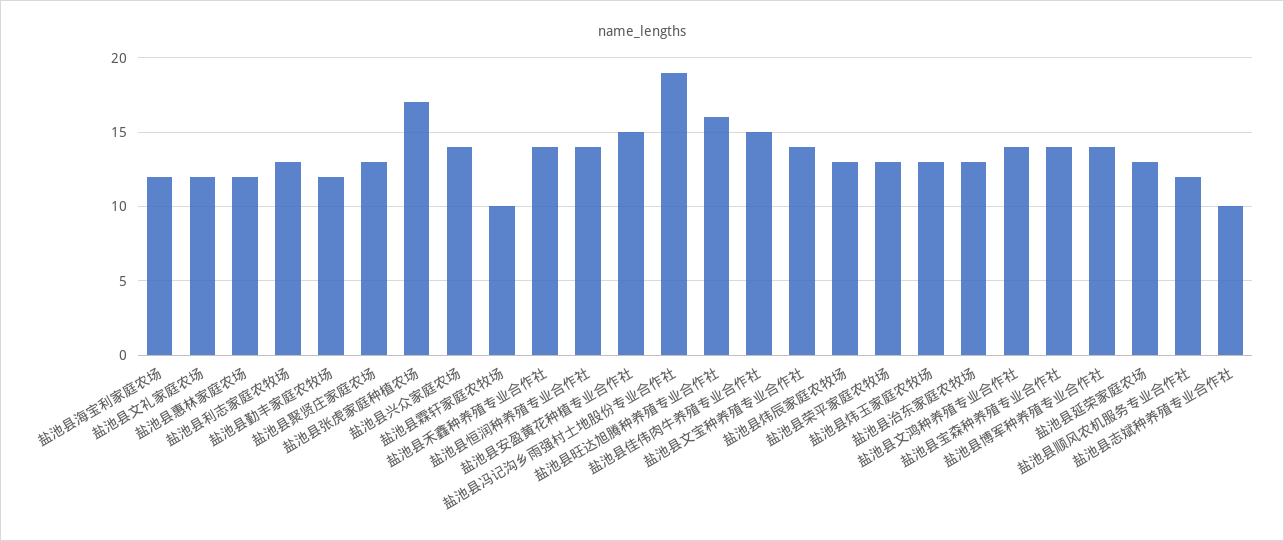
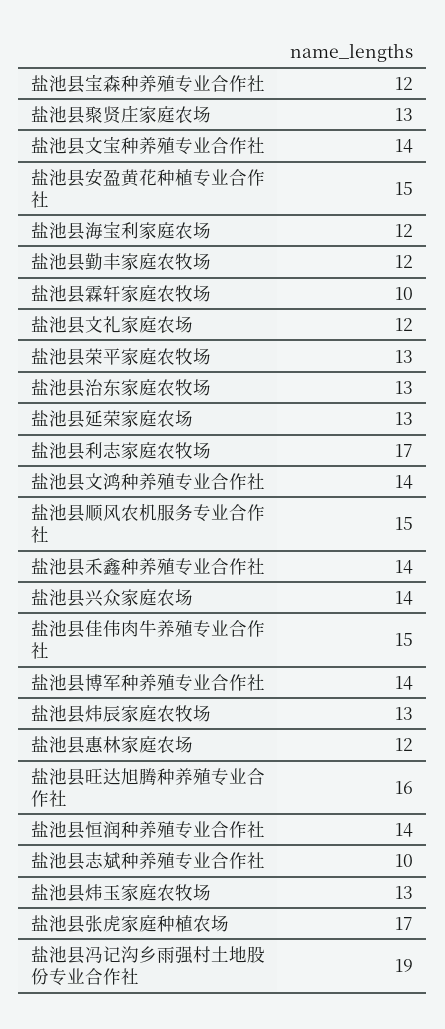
  {
    "盐池县海宝利家庭农场": 12,
    "盐池县文礼家庭农场": 12,
    "盐池县惠林家庭农场": 12,
-   "盐池县利志家庭农牧场": 13,
+   "盐池县利志家庭农牧场": 17,
    "盐池县勤丰家庭农牧场": 12,
    "盐池县聚贤庄家庭农场": 13,
    "盐池县张虎家庭种植农场": 17,
    "盐池县兴众家庭农场": 14,
    "盐池县霖轩家庭农牧场": 10,
    "盐池县禾鑫种养殖专业合作社": 14,
    "盐池县恒润种养殖专业合作社": 14,
    "盐池县安盈黄花种植专业合作社": 15,
    "盐池县冯记沟乡雨强村土地股份专业合作社": 19,
    "盐池县旺达旭腾种养殖专业合作社": 16,
    "盐池县佳伟肉牛养殖专业合作社": 15,
    "盐池县文宝种养殖专业合作社": 14,
    "盐池县炜辰家庭农牧场": 13,
    "盐池县荣平家庭农牧场": 13,
    "盐池县炜玉家庭农牧场": 13,
    "盐池县治东家庭农牧场": 13,
    "盐池县文鸿种养殖专业合作社": 14,
-   "盐池县宝森种养殖专业合作社": 14,
+   "盐池县宝森种养殖专业合作社": 12,
    "盐池县博军种养殖专业合作社": 14,
    "盐池县延荣家庭农场": 13,
-   "盐池县顺风农机服务专业合作社": 12,
+   "盐池县顺风农机服务专业合作社": 15,
    "盐池县志斌种养殖专业合作社": 10
  }

